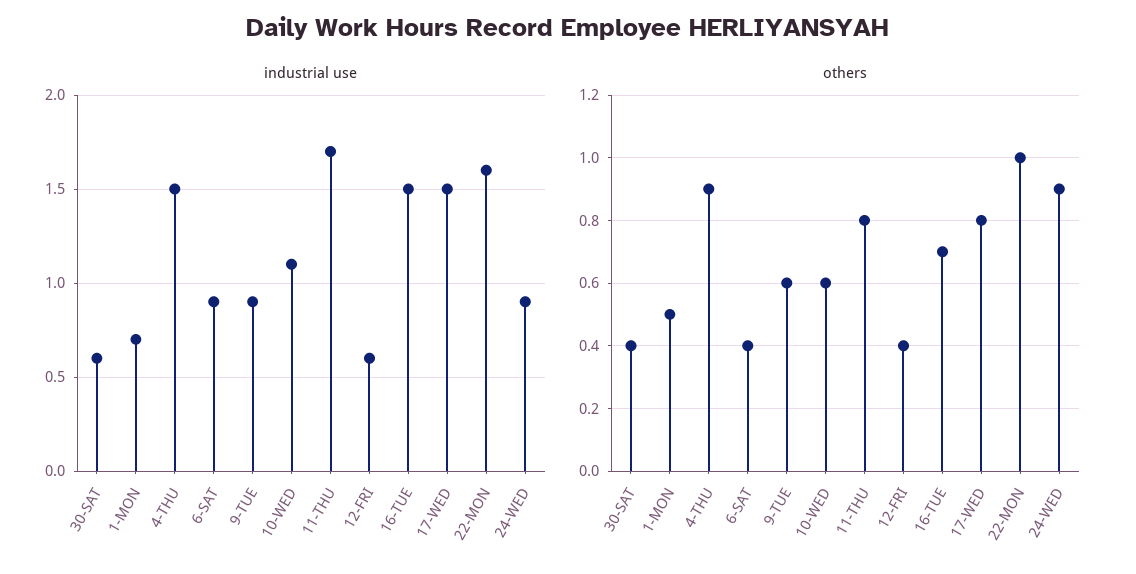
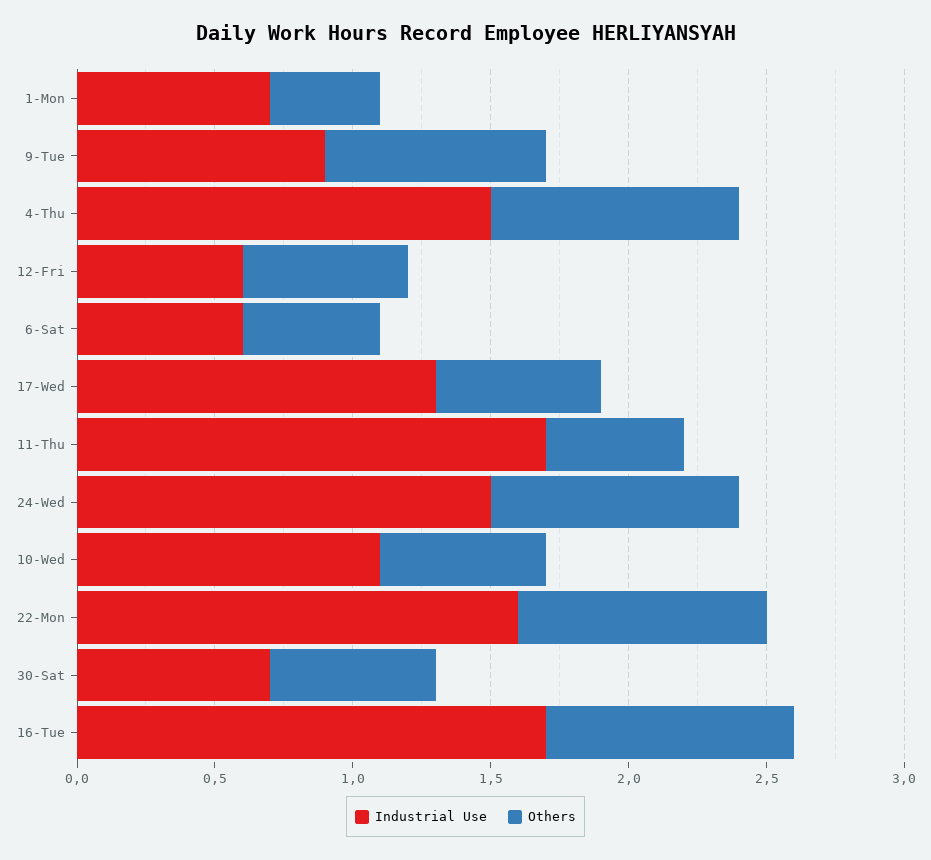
  {
    "industrial use": {
-     "30-SAT": 0.6,
+     "30-SAT": 0.7,
      "1-MON": 0.7,
      "4-THU": 1.5,
-     "6-SAT": 0.9,
+     "6-SAT": 0.6,
      "9-TUE": 0.9,
      "10-WED": 1.1,
      "11-THU": 1.7,
      "12-FRI": 0.6,
-     "16-TUE": 1.5,
+     "16-TUE": 1.7,
-     "17-WED": 1.5,
+     "17-WED": 1.3,
      "22-MON": 1.6,
-     "24-WED": 0.9
+     "24-WED": 1.5
    },
    "others": {
-     "30-SAT": 0.4,
+     "30-SAT": 0.6,
-     "1-MON": 0.5,
+     "1-MON": 0.4,
      "4-THU": 0.9,
-     "6-SAT": 0.4,
+     "6-SAT": 0.5,
-     "9-TUE": 0.6,
+     "9-TUE": 0.8,
      "10-WED": 0.6,
-     "11-THU": 0.8,
+     "11-THU": 0.5,
-     "12-FRI": 0.4,
+     "12-FRI": 0.6,
-     "16-TUE": 0.7,
+     "16-TUE": 0.9,
-     "17-WED": 0.8,
+     "17-WED": 0.6,
-     "22-MON": 1,
+     "22-MON": 0.9,
      "24-WED": 0.9
    }
  }

